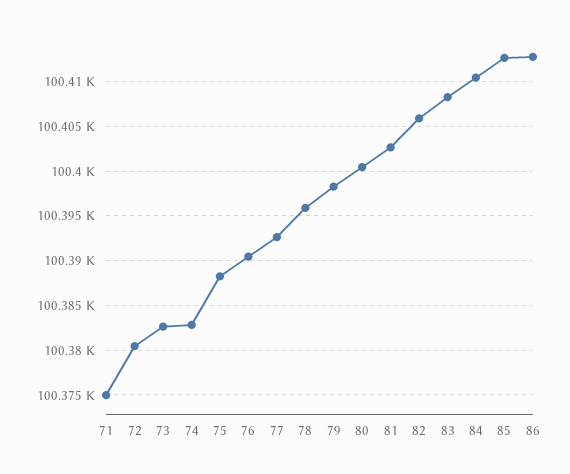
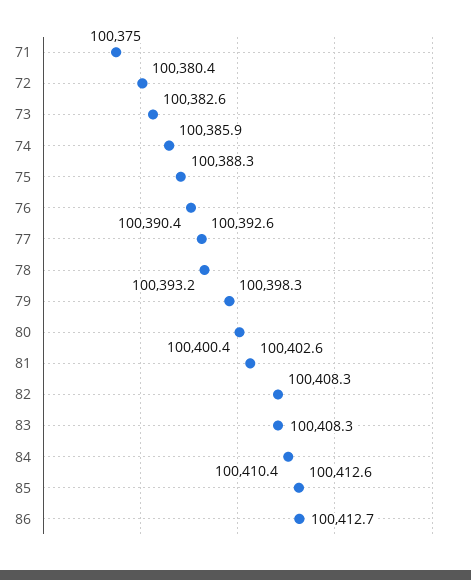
  {
    "71": 100375,
    "72": 100380.4,
    "73": 100382.6,
-   "74": 100383,
+   "74": 100385.9,
    "75": 100388.3,
    "76": 100390.4,
    "77": 100392.6,
-   "78": 100396,
+   "78": 100393.2,
    "79": 100398.3,
    "80": 100400.4,
    "81": 100402.6,
-   "82": 100406,
+   "82": 100408.3,
    "83": 100408.3,
    "84": 100410.4,
    "85": 100412.6,
    "86": 100412.7
  }

